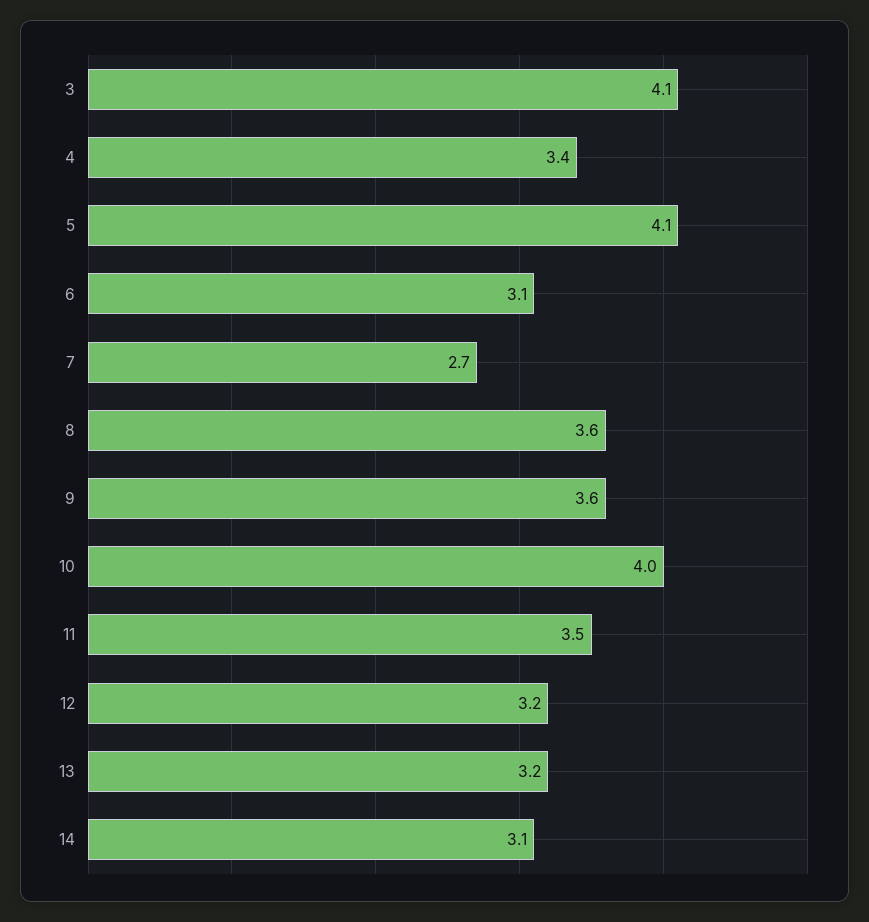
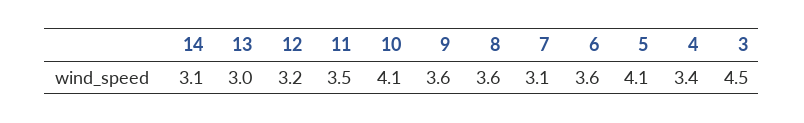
  {
-   "3": 4.1,
+   "3": 4.5,
    "4": 3.4,
    "5": 4.1,
-   "6": 3.1,
+   "6": 3.6,
-   "7": 2.7,
+   "7": 3.1,
    "8": 3.6,
    "9": 3.6,
-   "10": 4,
+   "10": 4.1,
    "11": 3.5,
    "12": 3.2,
-   "13": 3.2,
+   "13": 3,
    "14": 3.1
  }

